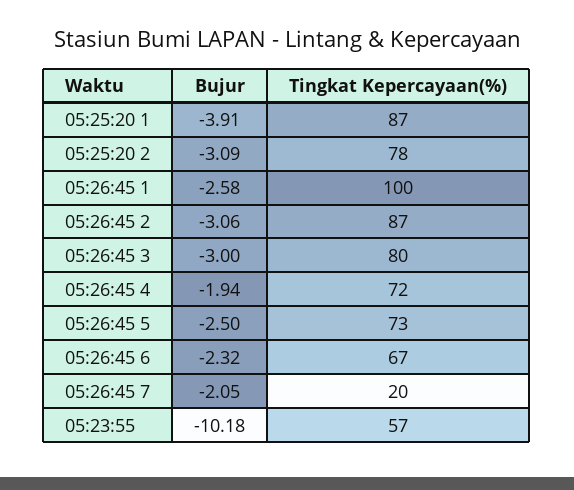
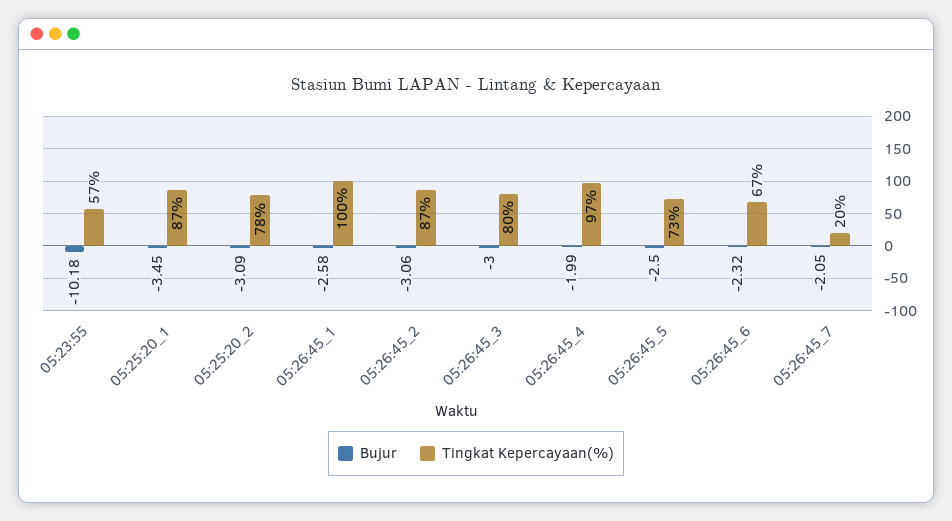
  {
    "Bujur": {
-     "05:25:20 1": -3.91,
+     "05:25:20 1": -3.45,
      "05:25:20 2": -3.09,
      "05:26:45 1": -2.58,
      "05:26:45 2": -3.06,
      "05:26:45 3": -3,
-     "05:26:45 4": -1.94,
+     "05:26:45 4": -1.99,
      "05:26:45 5": -2.5,
      "05:26:45 6": -2.32,
      "05:26:45 7": -2.05,
      "05:23:55": -10.18
    },
    "Tingkat Kepercayaan(%)": {
      "05:25:20 1": 87,
      "05:25:20 2": 78,
      "05:26:45 1": 100,
      "05:26:45 2": 87,
      "05:26:45 3": 80,
-     "05:26:45 4": 72,
+     "05:26:45 4": 97,
      "05:26:45 5": 73,
      "05:26:45 6": 67,
      "05:26:45 7": 20,
      "05:23:55": 57
    }
  }

